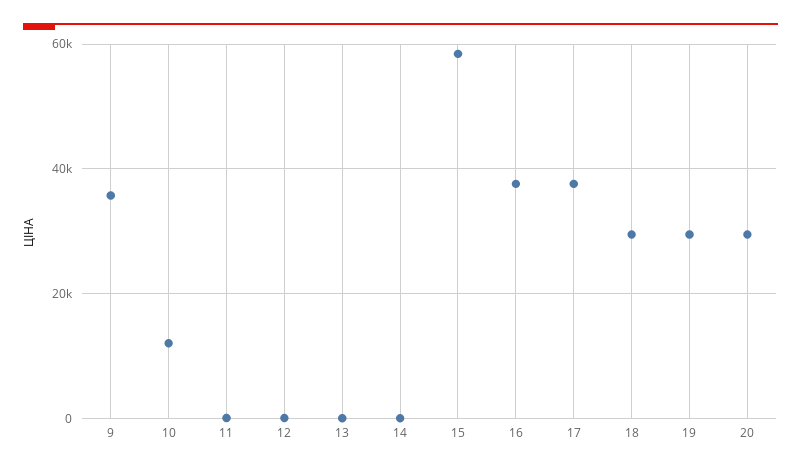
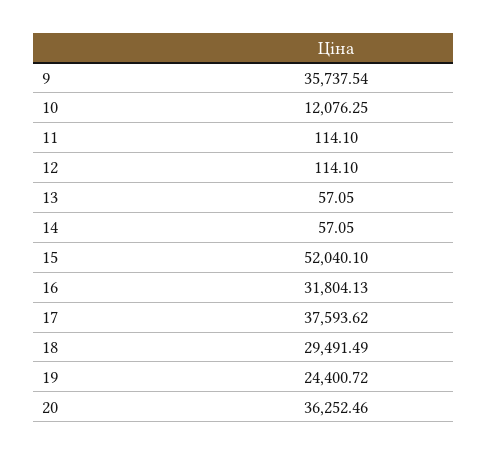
  {
    "9": 35737.54,
    "10": 12076.25,
    "11": 114.1,
    "12": 114.1,
    "13": 57.05,
    "14": 57.05,
-   "15": 58000,
+   "15": 52040.1,
-   "16": 38000,
+   "16": 31804.13,
    "17": 37593.62,
    "18": 29491.49,
-   "19": 30000,
+   "19": 24400.72,
-   "20": 30000
+   "20": 36252.46
  }

